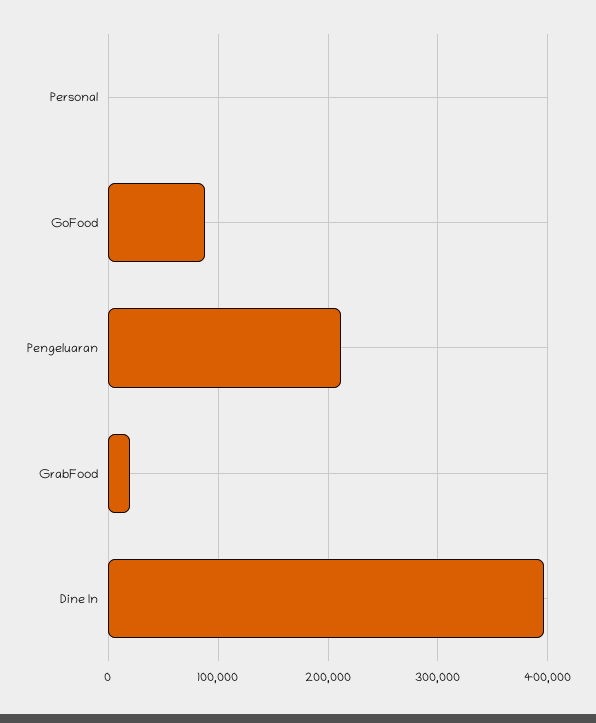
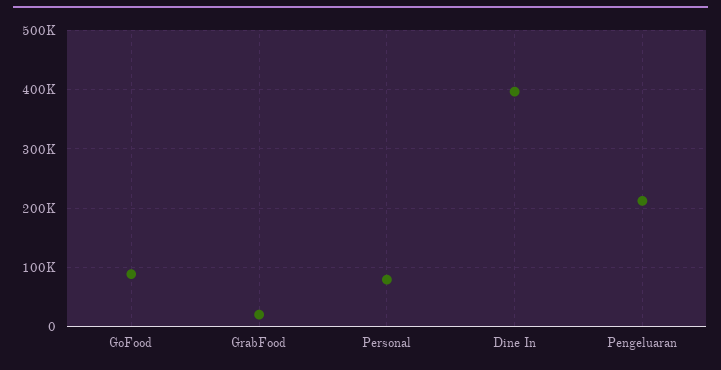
  {
-   "Personal": 0,
+   "Personal": 80000,
    "GoFood": 90000,
    "Pengeluaran": 210000,
    "GrabFood": 20000,
    "Dine In": 400000
  }

